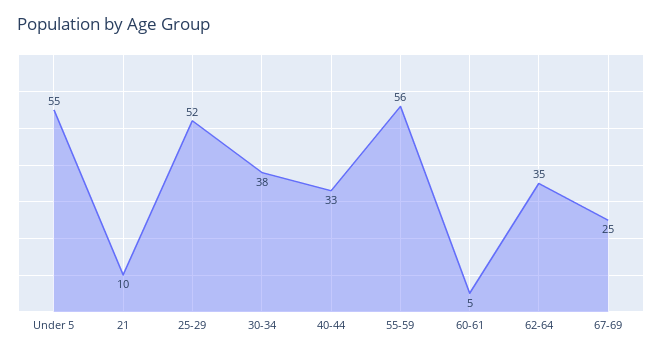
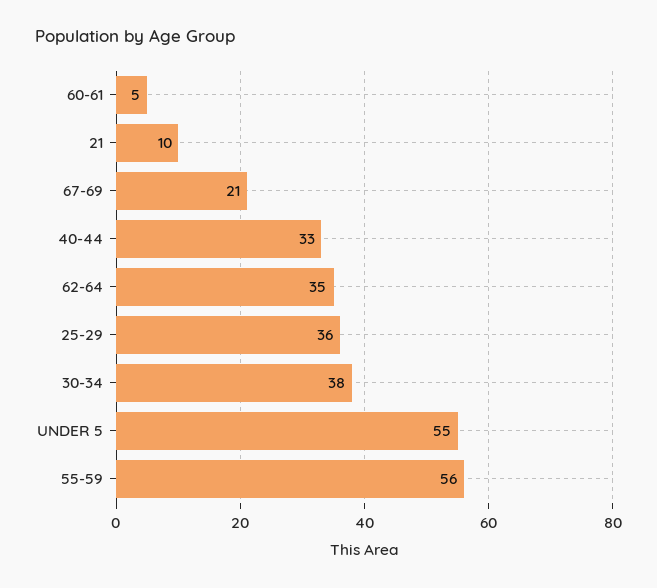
  {
    "Under 5": 55,
    "21": 10,
-   "25-29": 52,
+   "25-29": 36,
    "30-34": 38,
    "40-44": 33,
    "55-59": 56,
    "60-61": 5,
    "62-64": 35,
-   "67-69": 25
+   "67-69": 21
  }

